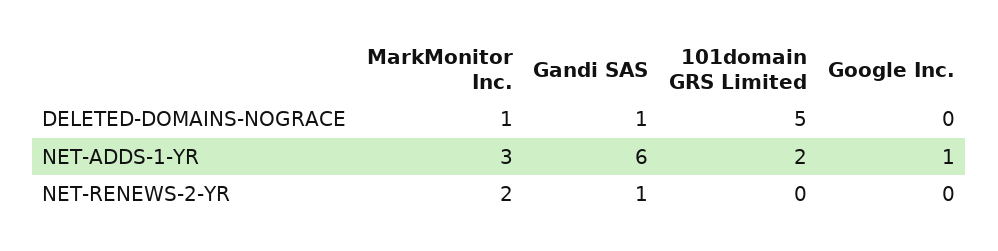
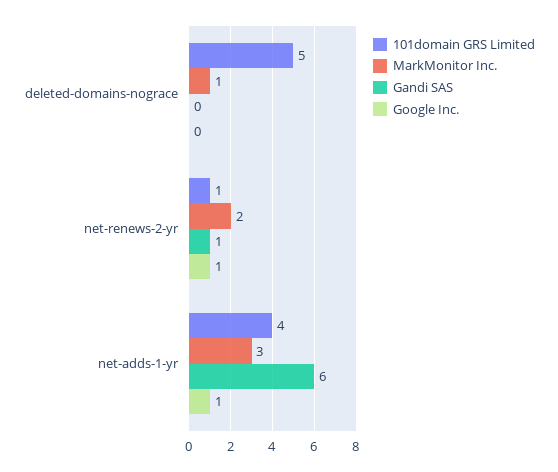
  {
    "MarkMonitor Inc.": {
      "DELETED-DOMAINS-NOGRACE": 1,
      "NET-ADDS-1-YR": 3,
      "NET-RENEWS-2-YR": 2
    },
    "Gandi SAS": {
-     "DELETED-DOMAINS-NOGRACE": 1,
+     "DELETED-DOMAINS-NOGRACE": 0,
      "NET-ADDS-1-YR": 6,
      "NET-RENEWS-2-YR": 1
    },
    "101domain GRS Limited": {
      "DELETED-DOMAINS-NOGRACE": 5,
-     "NET-ADDS-1-YR": 2,
+     "NET-ADDS-1-YR": 4,
-     "NET-RENEWS-2-YR": 0
+     "NET-RENEWS-2-YR": 1
    },
    "Google Inc.": {
      "DELETED-DOMAINS-NOGRACE": 0,
      "NET-ADDS-1-YR": 1,
-     "NET-RENEWS-2-YR": 0
+     "NET-RENEWS-2-YR": 1
    }
  }

